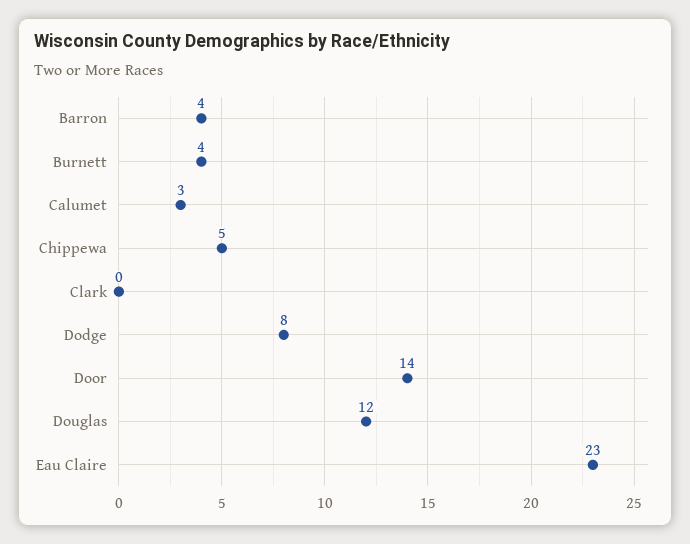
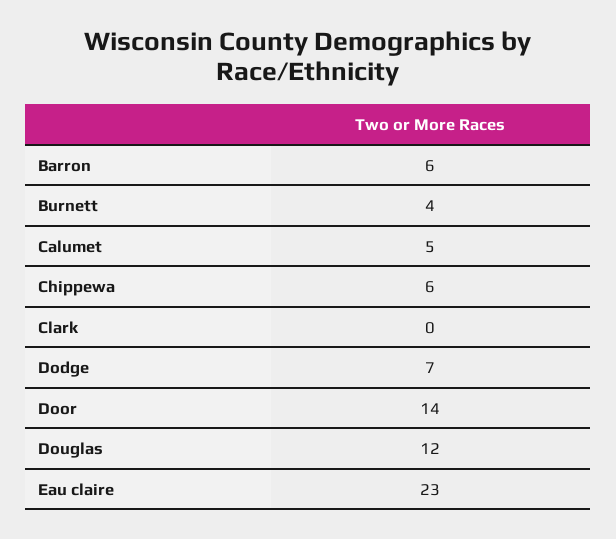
  {
-   "Barron": 4,
+   "Barron": 6,
    "Burnett": 4,
-   "Calumet": 3,
+   "Calumet": 5,
-   "Chippewa": 5,
+   "Chippewa": 6,
    "Clark": 0,
-   "Dodge": 8,
+   "Dodge": 7,
    "Door": 14,
    "Douglas": 12,
    "Eau Claire": 23
  }

